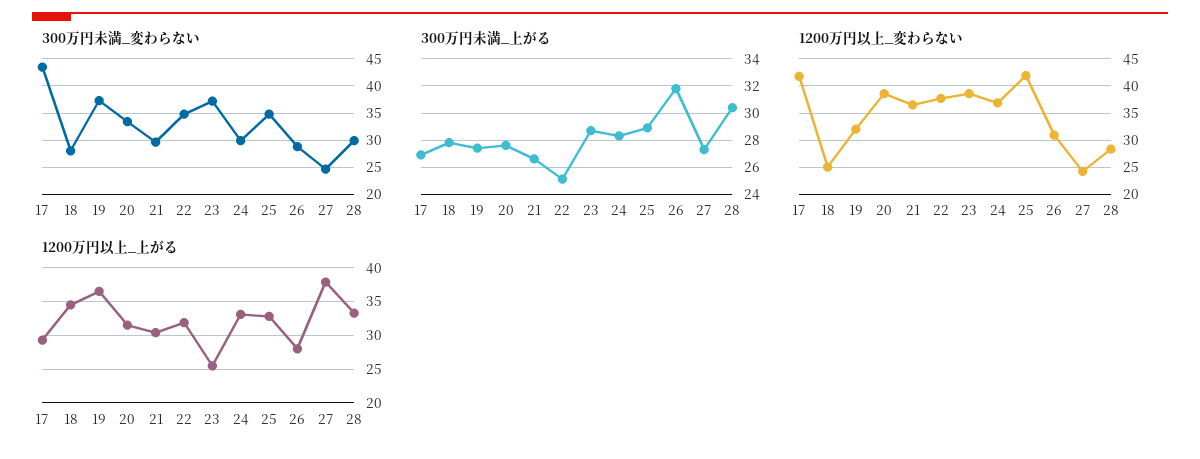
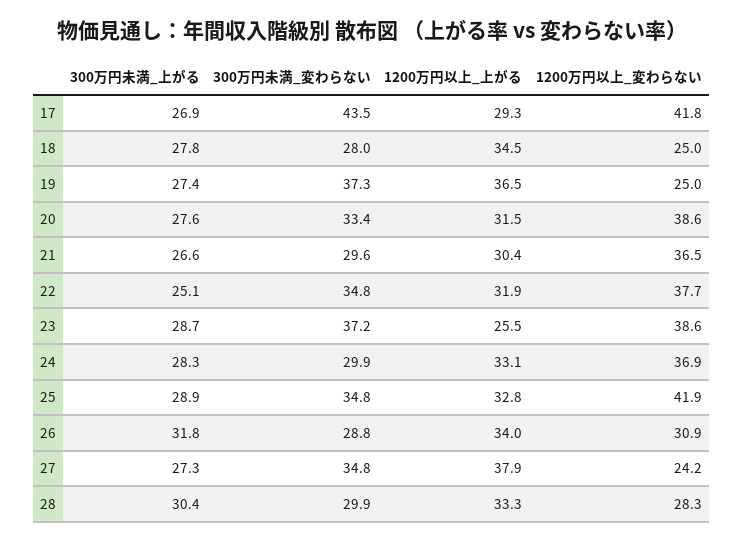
  {
    "300万円未満_変わらない": {
      "17": 43.5,
      "18": 28,
      "19": 37.3,
      "20": 33.4,
      "21": 29.6,
      "22": 34.8,
      "23": 37.2,
      "24": 29.9,
      "25": 34.8,
      "26": 28.8,
-     "27": 25,
+     "27": 34.8,
      "28": 29.9
    },
    "300万円未満_上がる": {
      "17": 26.9,
      "18": 27.8,
      "19": 27.4,
      "20": 27.6,
      "21": 26.6,
      "22": 25.1,
      "23": 28.7,
      "24": 28.3,
      "25": 28.9,
      "26": 31.8,
      "27": 27.3,
      "28": 30.4
    },
    "1200万円以上_変わらない": {
      "17": 41.8,
      "18": 25,
-     "19": 32.5,
+     "19": 25,
      "20": 38.6,
      "21": 36.5,
      "22": 37.7,
      "23": 38.6,
      "24": 36.9,
      "25": 41.9,
      "26": 30.9,
      "27": 24.2,
      "28": 28.3
    },
    "1200万円以上_上がる": {
      "17": 29.3,
      "18": 34.5,
      "19": 36.5,
      "20": 31.5,
      "21": 30.4,
      "22": 31.9,
      "23": 25.5,
      "24": 33.1,
      "25": 32.8,
-     "26": 28,
+     "26": 34,
      "27": 37.9,
      "28": 33.3
    }
  }

